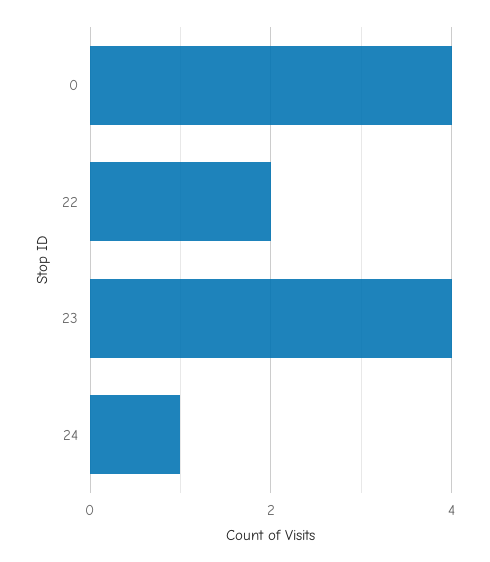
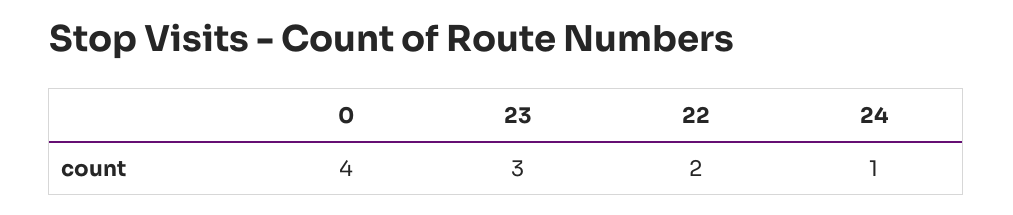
  {
    "0": 4,
    "22": 2,
-   "23": 4,
+   "23": 3,
    "24": 1
  }

